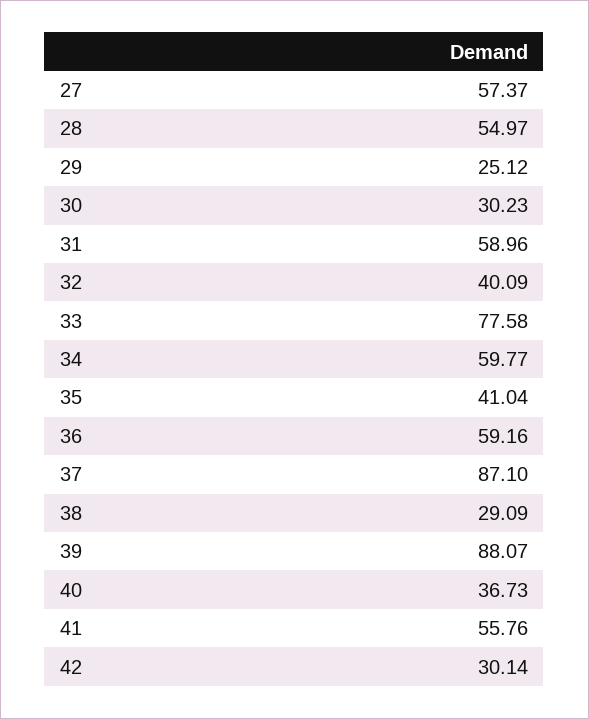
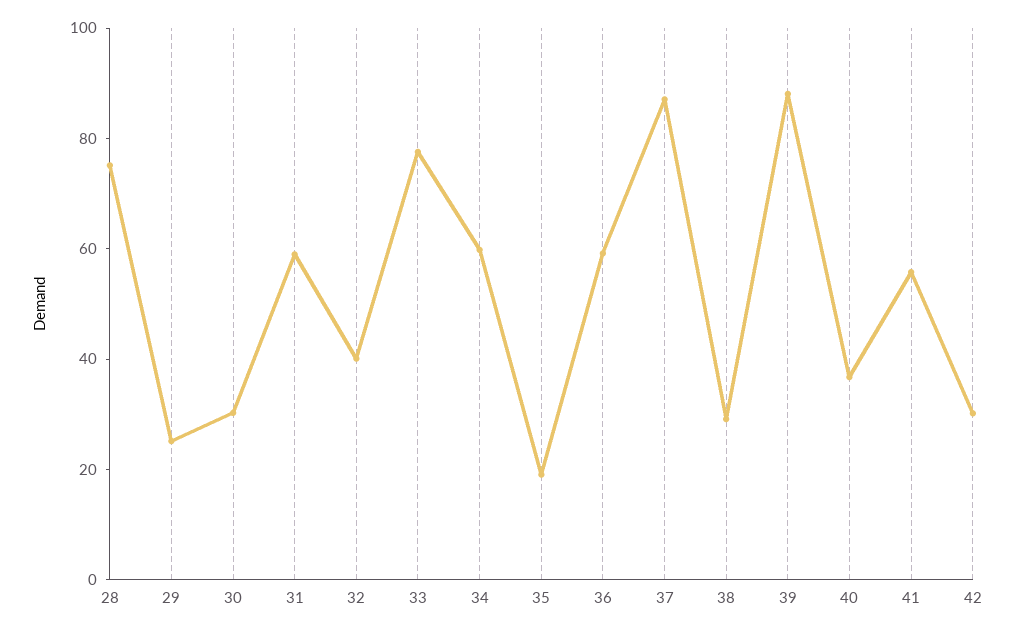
  {
-   "27": 57.37,
-   "28": 54.97,
+   "28": 75,
    "29": 25.12,
    "30": 30.23,
    "31": 58.96,
    "32": 40.09,
    "33": 77.58,
    "34": 59.77,
-   "35": 41.04,
+   "35": 20,
    "36": 59.16,
    "37": 87.1,
    "38": 29.09,
    "39": 88.07,
    "40": 36.73,
    "41": 55.76,
    "42": 30.14
  }

